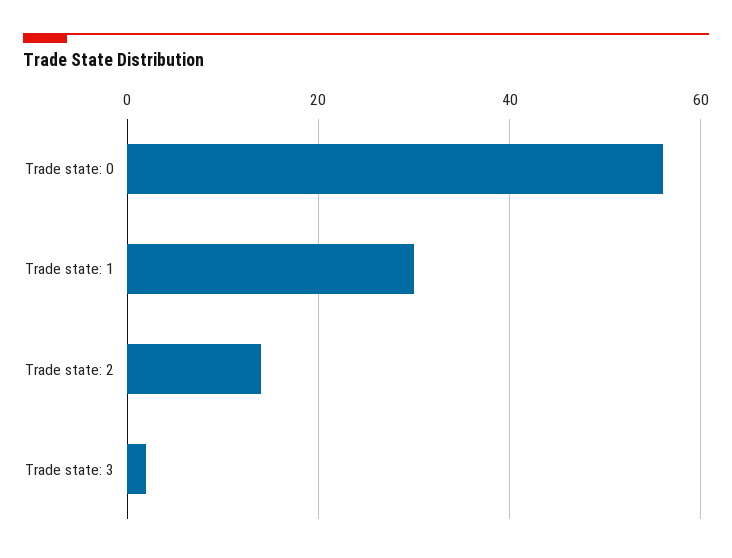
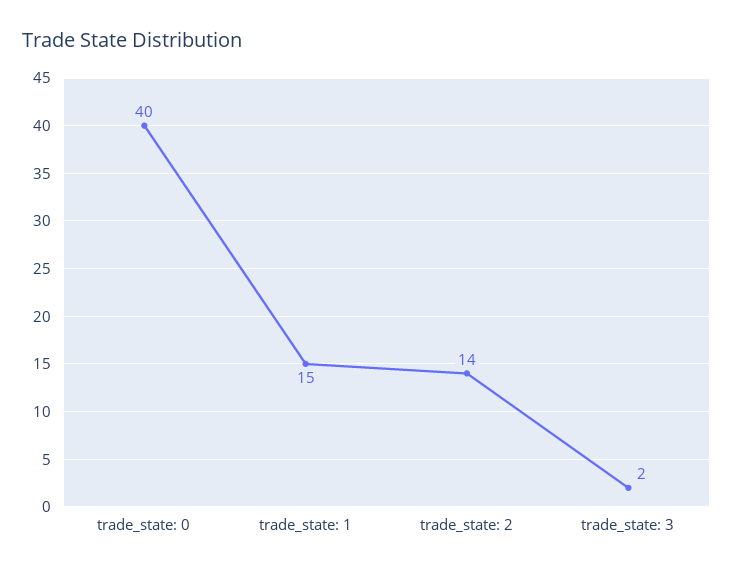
  {
-   "Trade state: 0": 55,
+   "Trade state: 0": 40,
-   "Trade state: 1": 30,
+   "Trade state: 1": 15,
    "Trade state: 2": 14,
    "Trade state: 3": 2
  }

